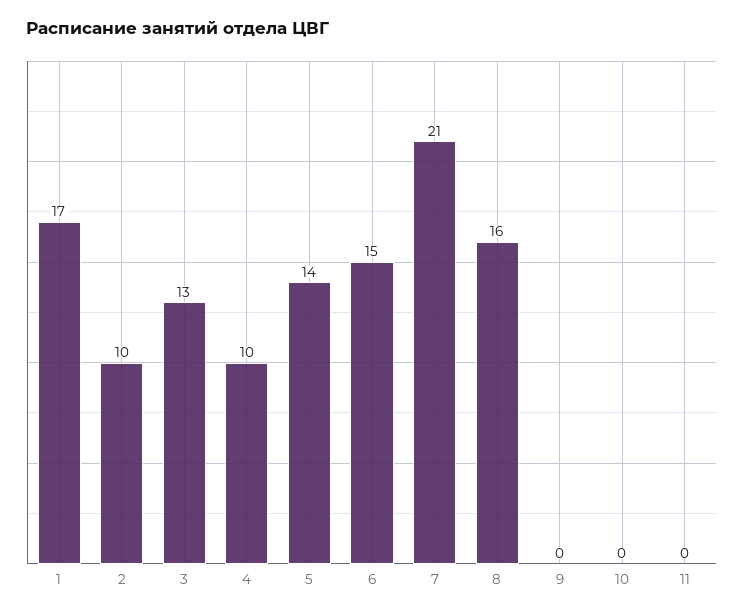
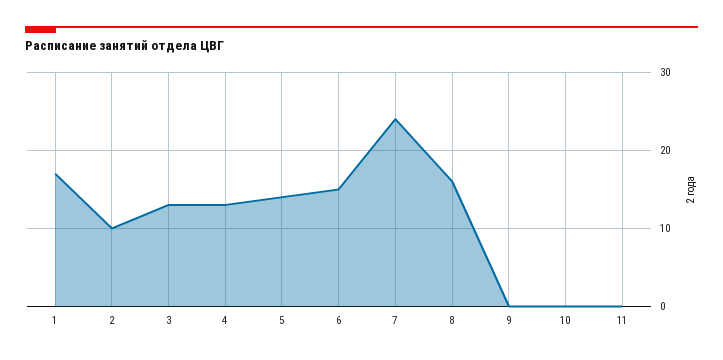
  {
    "1": 17,
    "2": 10,
    "3": 13,
-   "4": 10,
+   "4": 13,
    "5": 14,
    "6": 15,
-   "7": 21,
+   "7": 24,
    "8": 16,
    "9": 0,
    "10": 0,
    "11": 0
  }

